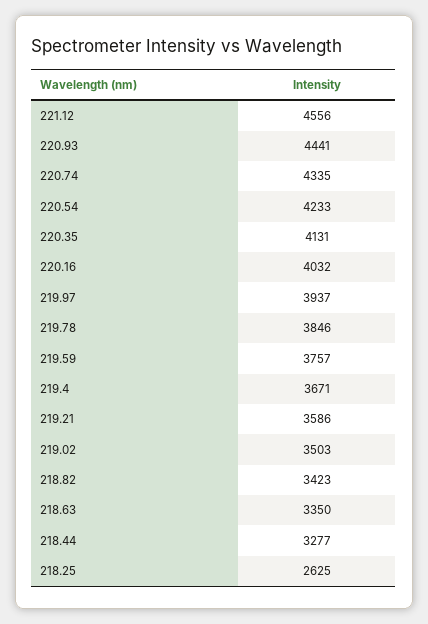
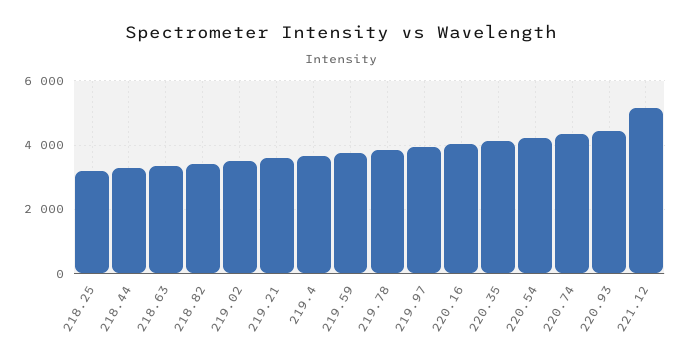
  {
-   "221.12": 4556,
+   "221.12": 5200,
    "220.93": 4441,
    "220.74": 4335,
    "220.54": 4233,
    "220.35": 4131,
    "220.16": 4032,
    "219.97": 3937,
    "219.78": 3846,
    "219.59": 3757,
    "219.4": 3671,
    "219.21": 3586,
    "219.02": 3503,
    "218.82": 3423,
    "218.63": 3350,
    "218.44": 3277,
-   "218.25": 2625
+   "218.25": 3200
  }

